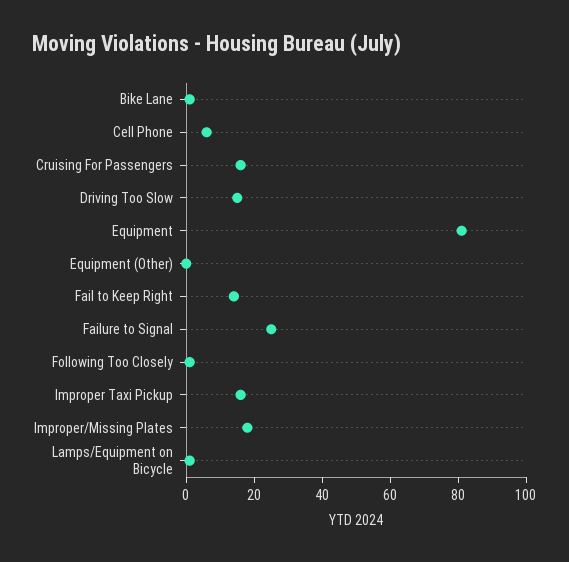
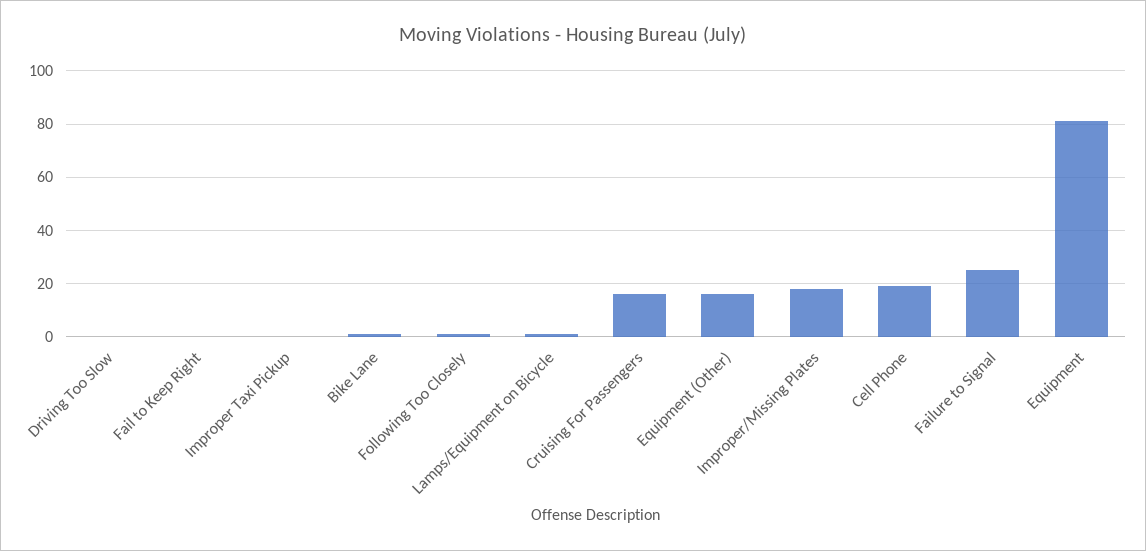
  {
    "Bike Lane": 0,
-   "Cell Phone": 5,
+   "Cell Phone": 20,
    "Cruising For Passengers": 15,
-   "Driving Too Slow": 15,
+   "Driving Too Slow": 0,
    "Equipment": 80,
-   "Equipment (Other)": 0,
+   "Equipment (Other)": 15,
-   "Fail to Keep Right": 15,
+   "Fail to Keep Right": 0,
    "Failure to Signal": 25,
    "Following Too Closely": 0,
-   "Improper Taxi Pickup": 15,
+   "Improper Taxi Pickup": 0,
    "Improper/Missing Plates": 20,
    "Lamps/Equipment on Bicycle": 0
  }

